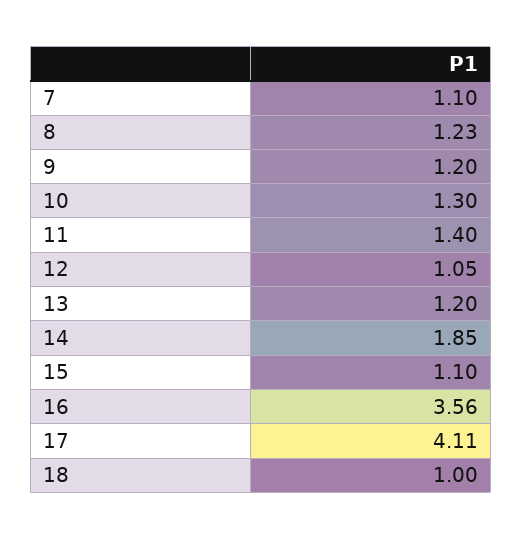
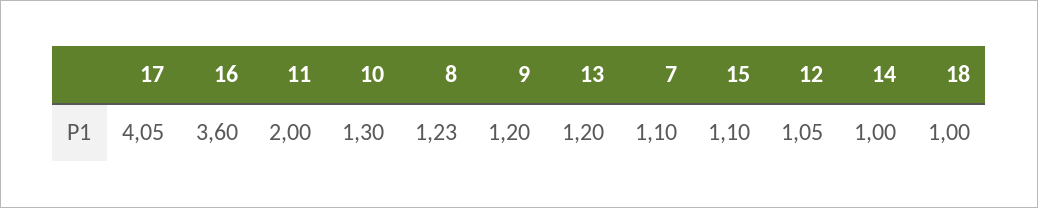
  {
    "7": 1.1,
    "8": 1.23,
    "9": 1.2,
    "10": 1.3,
-   "11": 1.4,
+   "11": 2,
    "12": 1.05,
    "13": 1.2,
-   "14": 1.85,
+   "14": 1,
    "15": 1.1,
-   "16": 3.56,
+   "16": 3.6,
-   "17": 4.11,
+   "17": 4.05,
    "18": 1
  }

